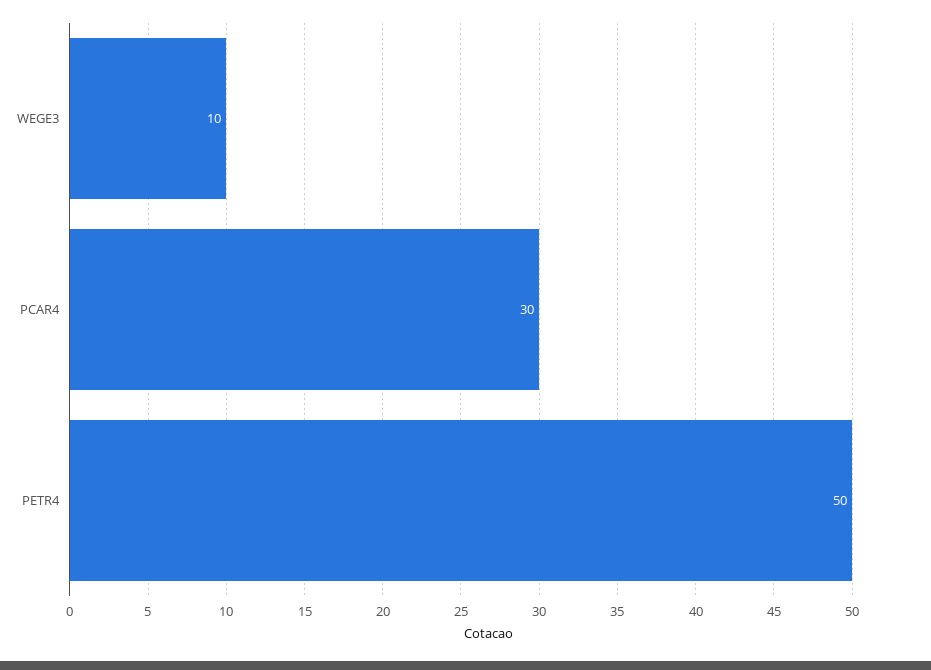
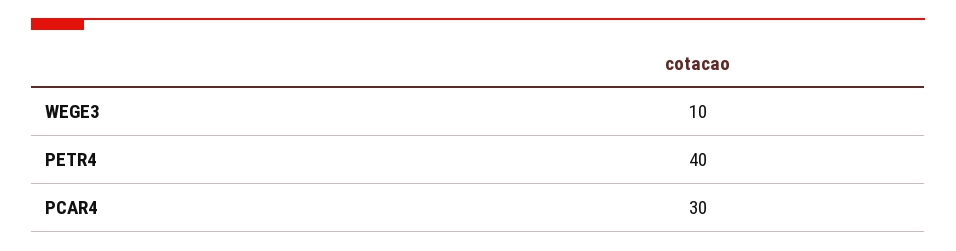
  {
    "WEGE3": 10,
    "PCAR4": 30,
-   "PETR4": 50
+   "PETR4": 40
  }

